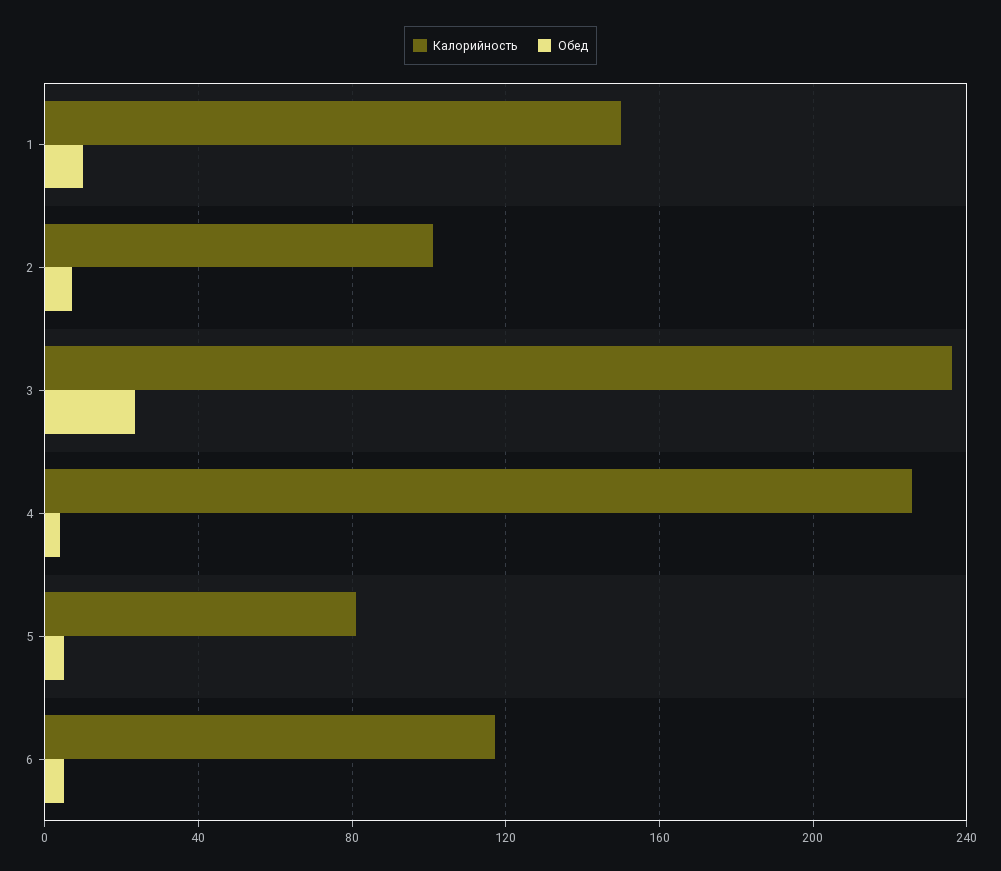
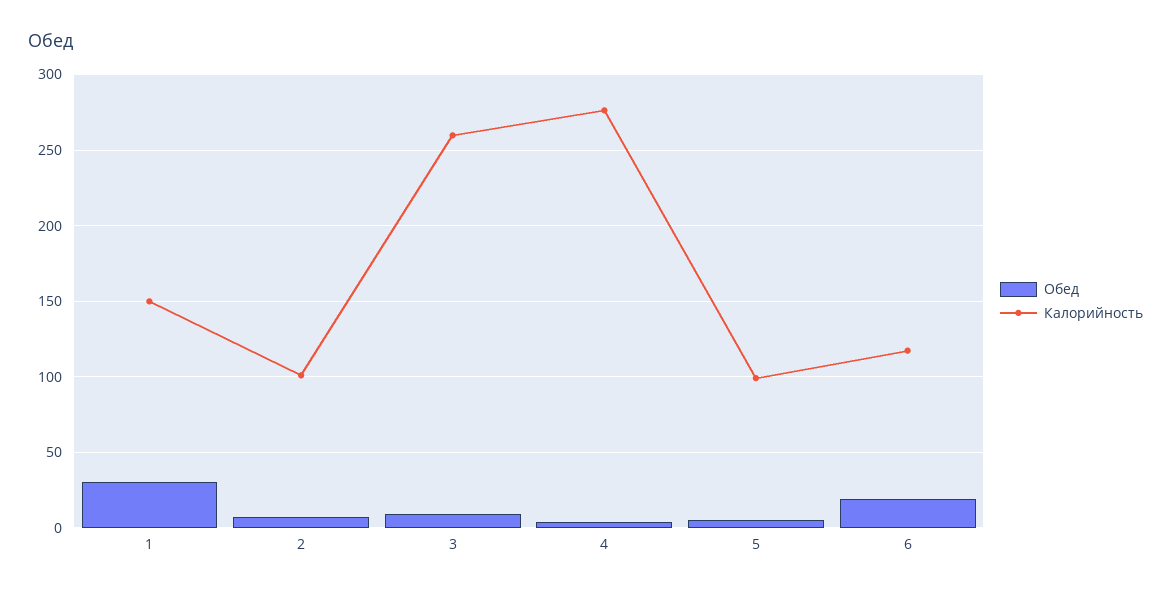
  {
    "Калорийность": {
      "1": 150,
      "2": 100,
-     "3": 235,
+     "3": 260,
-     "4": 225,
+     "4": 275,
-     "5": 80,
+     "5": 100,
      "6": 115
    },
    "Обед": {
-     "1": 10,
+     "1": 30,
      "2": 5,
-     "3": 25,
+     "3": 10,
      "4": 5,
      "5": 5,
-     "6": 5
+     "6": 20
    }
  }

